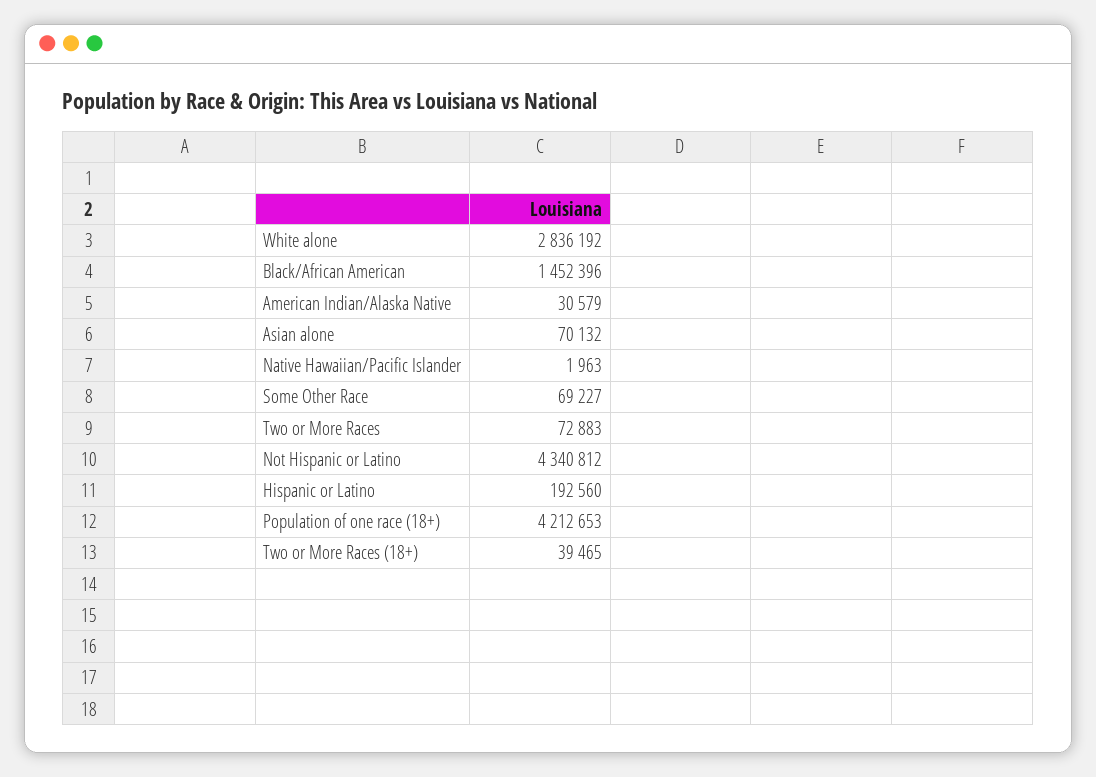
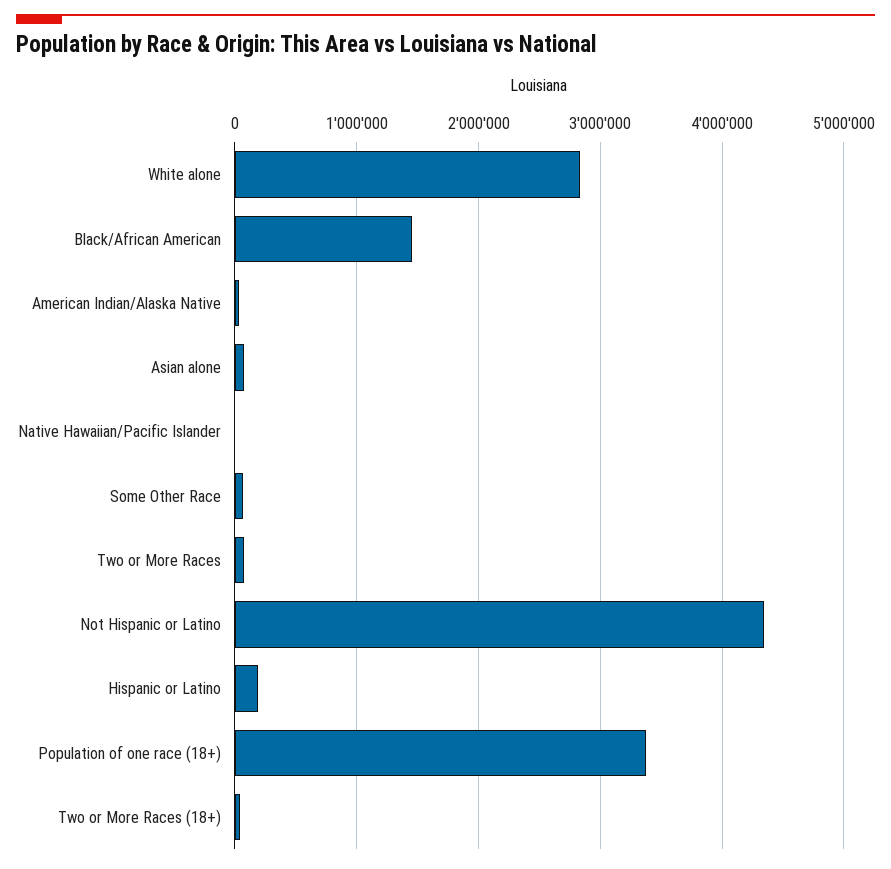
  {
    "White alone": 2836192,
    "Black/African American": 1452396,
    "American Indian/Alaska Native": 30579,
    "Asian alone": 70132,
    "Native Hawaiian/Pacific Islander": 1963,
    "Some Other Race": 69227,
    "Two or More Races": 72883,
    "Not Hispanic or Latino": 4340812,
    "Hispanic or Latino": 192560,
-   "Population of one race (18+)": 4212653,
+   "Population of one race (18+)": 3400000,
    "Two or More Races (18+)": 39465
  }

